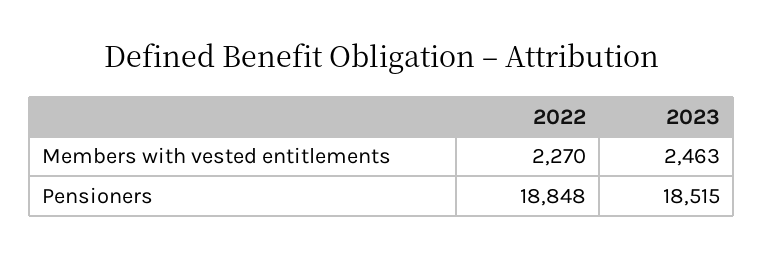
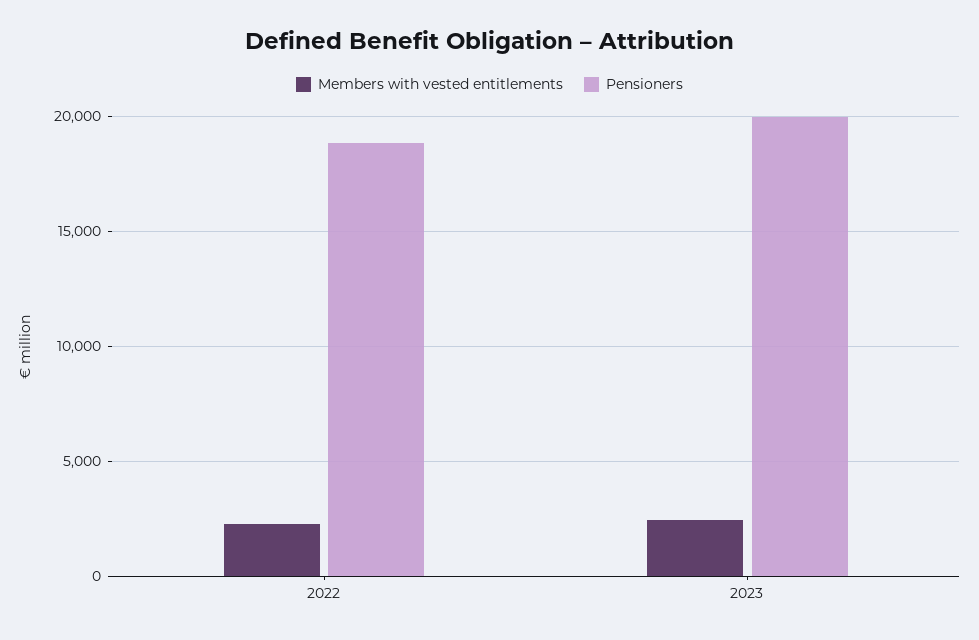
  {
    "Members with vested entitlements": {
      "2022": 2270,
      "2023": 2463
    },
    "Pensioners": {
      "2022": 18848,
-     "2023": 18515
+     "2023": 20000
    }
  }

